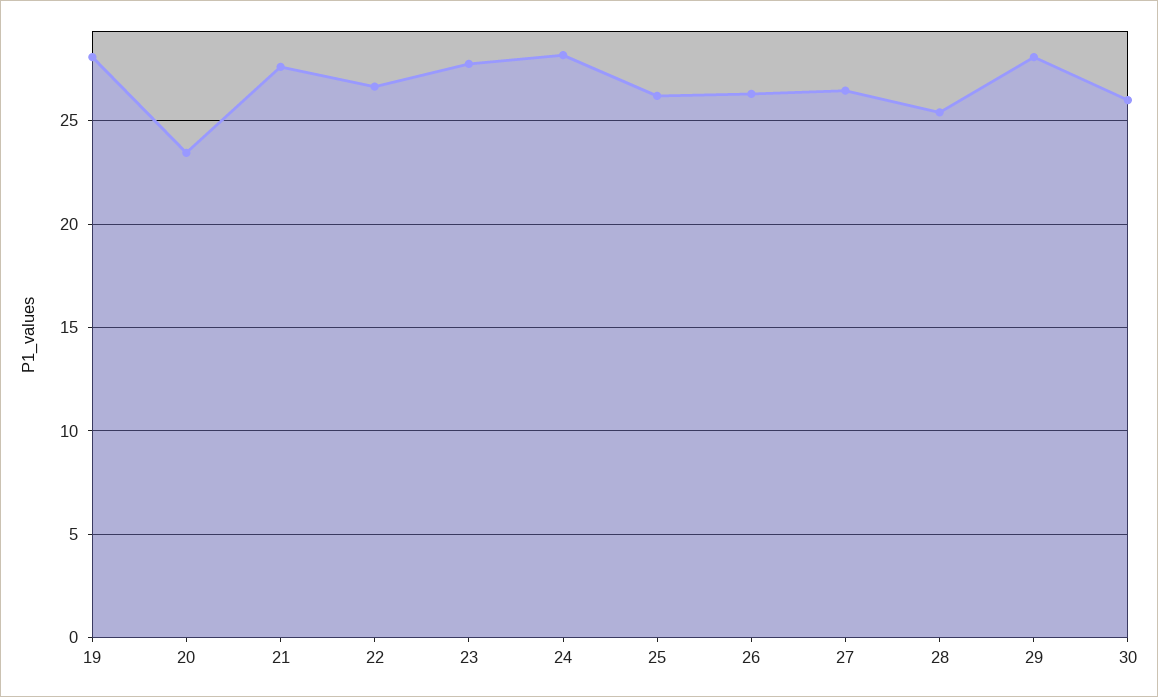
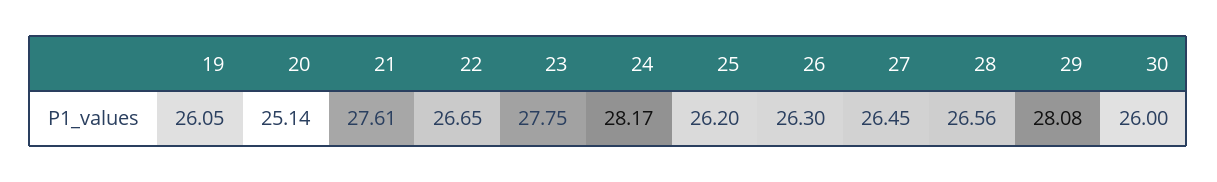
  {
-   "19": 28,
+   "19": 26.05,
-   "20": 23.5,
+   "20": 25.14,
    "21": 27.61,
    "22": 26.65,
    "23": 27.75,
    "24": 28.17,
    "25": 26.2,
    "26": 26.3,
    "27": 26.45,
-   "28": 25.5,
+   "28": 26.56,
    "29": 28.08,
    "30": 26
  }

